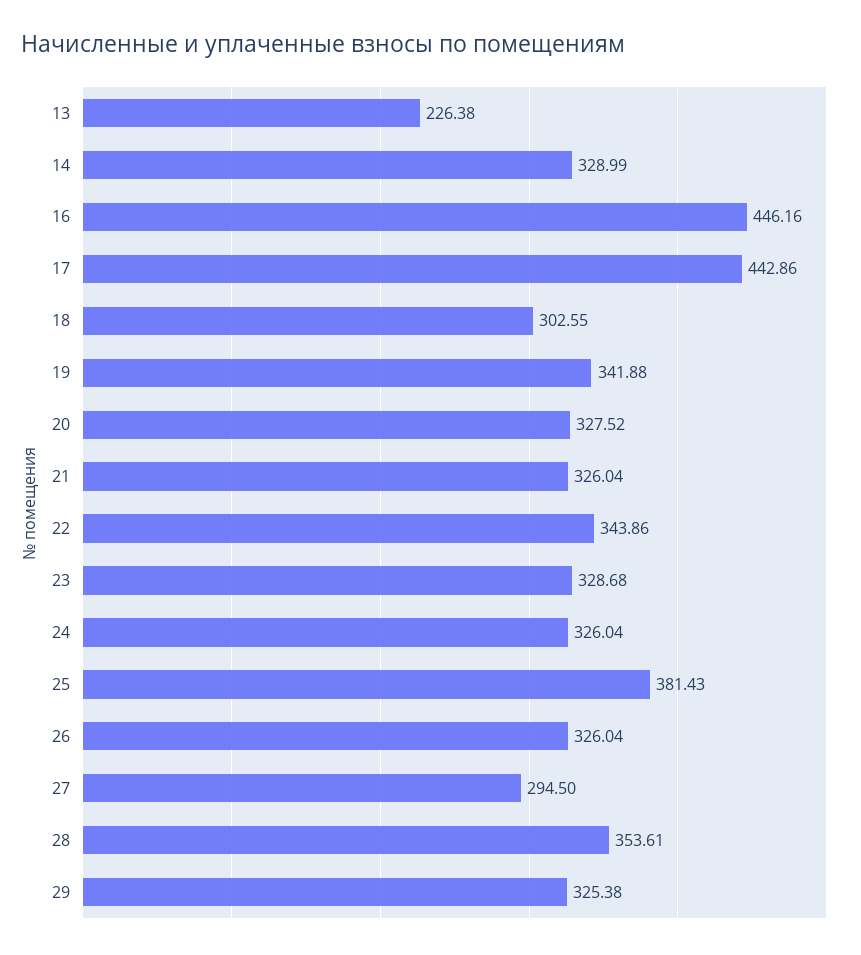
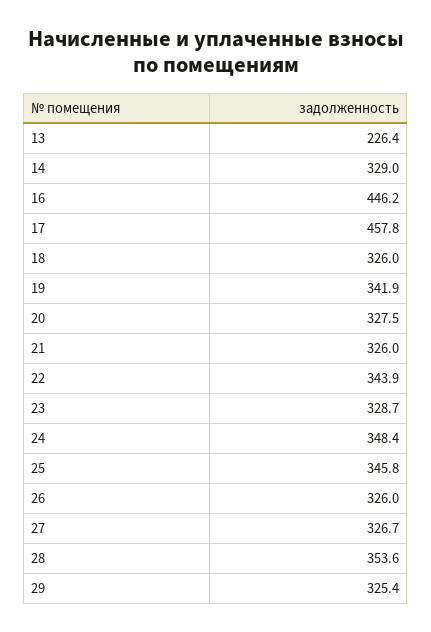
  {
    "13": 226.38,
    "14": 328.99,
    "16": 446.16,
-   "17": 442.86,
+   "17": 457.8,
-   "18": 302.55,
+   "18": 326,
    "19": 341.88,
    "20": 327.52,
    "21": 326.04,
    "22": 343.86,
    "23": 328.68,
-   "24": 326.04,
+   "24": 348.4,
-   "25": 381.43,
+   "25": 345.8,
    "26": 326.04,
-   "27": 294.5,
+   "27": 326.7,
    "28": 353.61,
    "29": 325.38
  }

